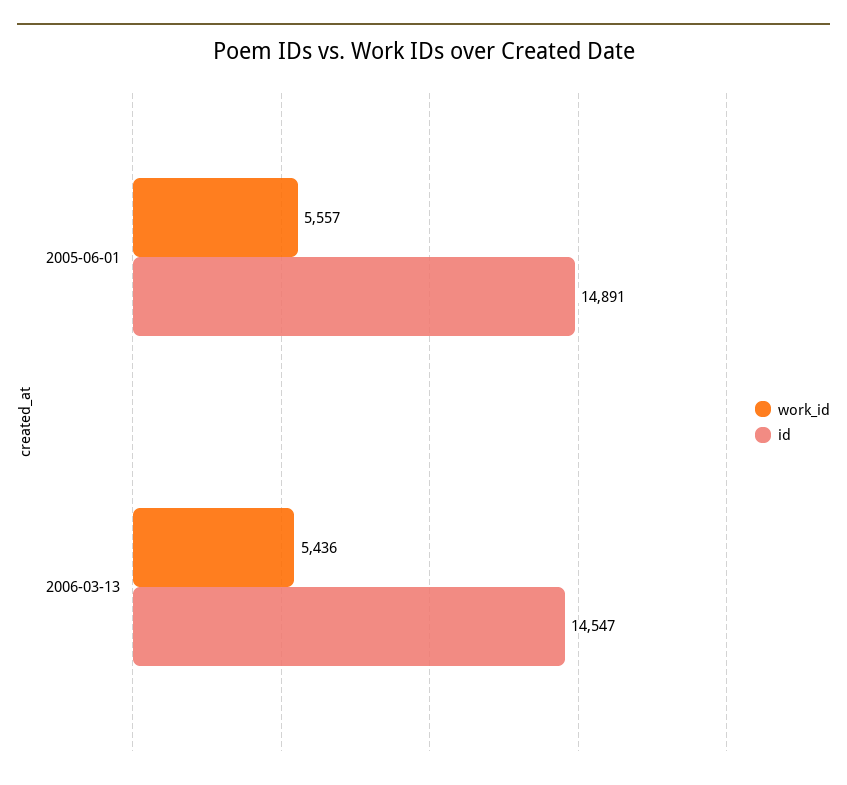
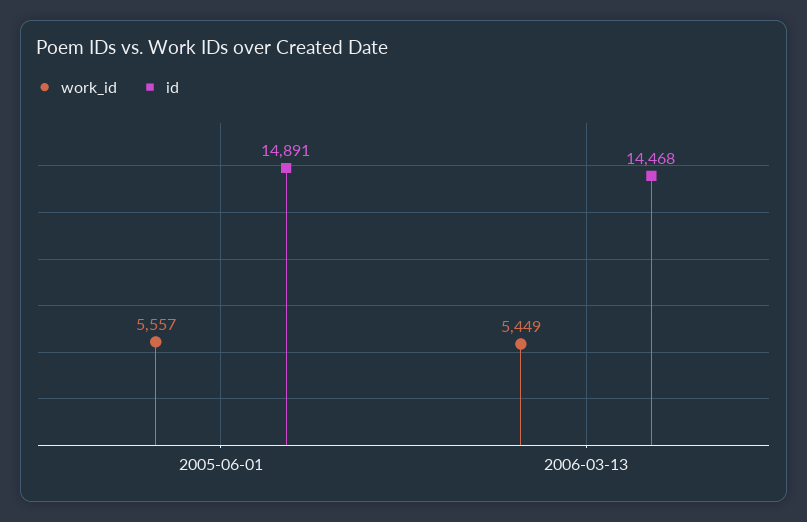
  {
    "work_id": {
      "2005-06-01": 5557,
-     "2006-03-13": 5436
+     "2006-03-13": 5449
    },
    "id": {
      "2005-06-01": 14891,
-     "2006-03-13": 14547
+     "2006-03-13": 14468
    }
  }

